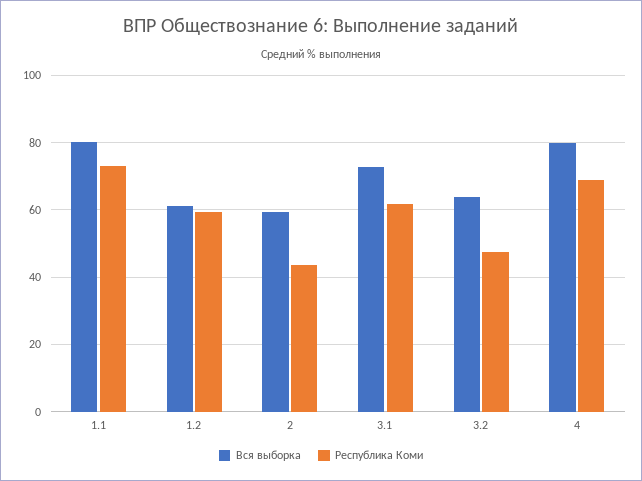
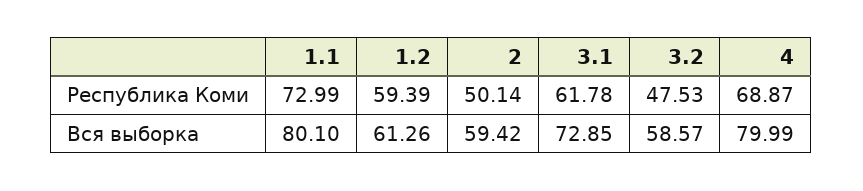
  {
    "Вся выборка": {
      "1.1": 80.1,
      "1.2": 61.26,
      "2": 59.42,
      "3.1": 72.85,
-     "3.2": 64,
+     "3.2": 58.57,
      "4": 79.99
    },
    "Республика Коми": {
      "1.1": 72.99,
      "1.2": 59.39,
-     "2": 44,
+     "2": 50.14,
      "3.1": 61.78,
      "3.2": 47.53,
      "4": 68.87
    }
  }

